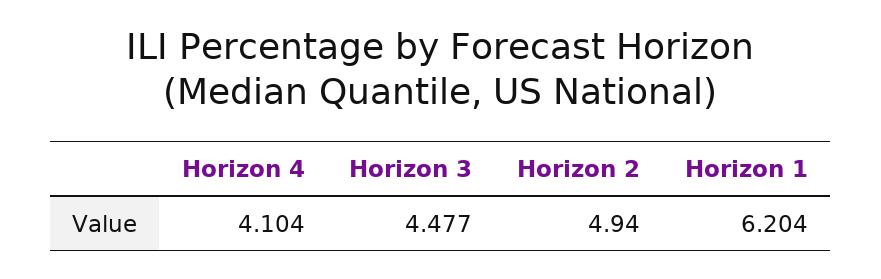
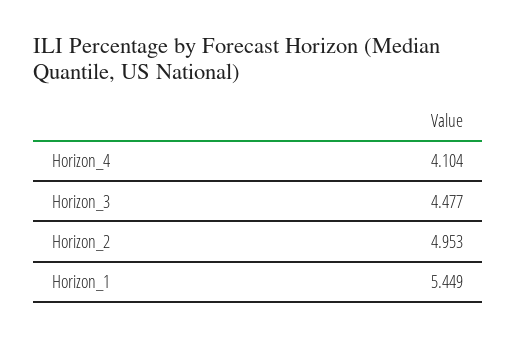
  {
    "Horizon 4": 4.104,
    "Horizon 3": 4.477,
-   "Horizon 2": 4.94,
+   "Horizon 2": 4.953,
-   "Horizon 1": 6.204
+   "Horizon 1": 5.449
  }

